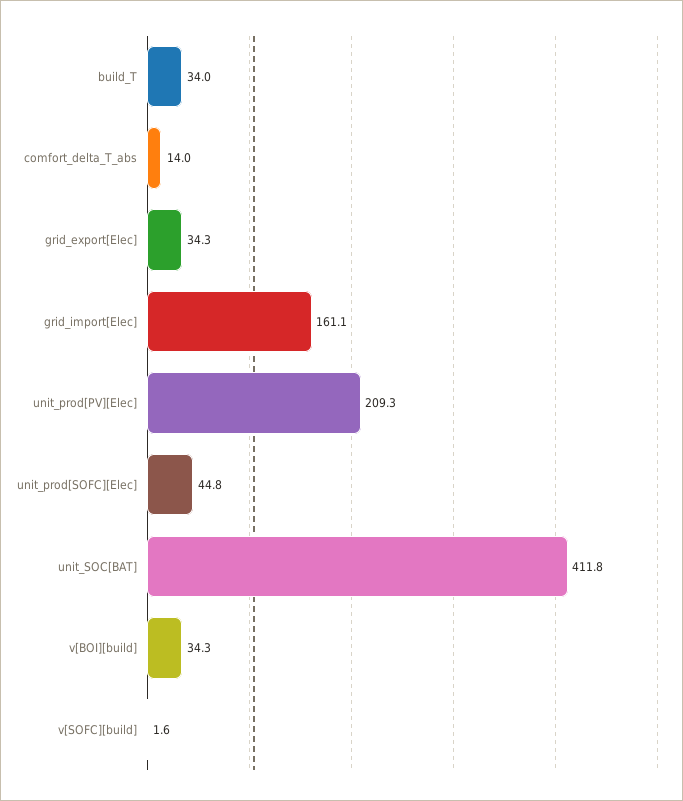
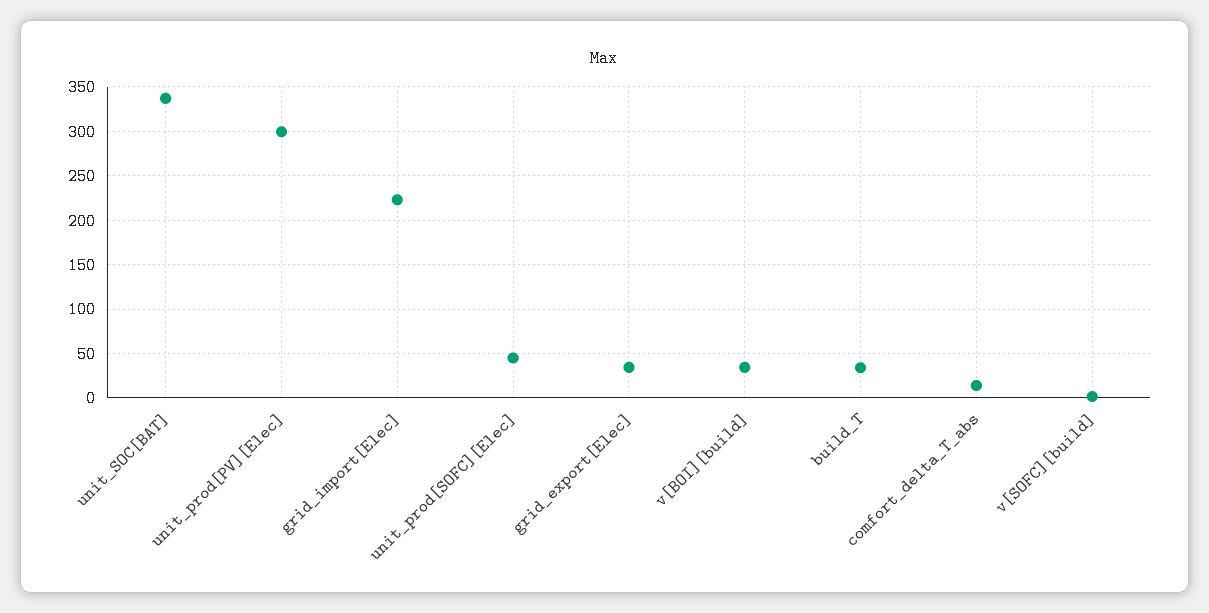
  {
    "build_T": 34,
    "comfort_delta_T_abs": 14,
    "grid_export[Elec]": 34.3,
-   "grid_import[Elec]": 161.1,
+   "grid_import[Elec]": 220,
-   "unit_prod[PV][Elec]": 209.3,
+   "unit_prod[PV][Elec]": 300,
    "unit_prod[SOFC][Elec]": 44.8,
-   "unit_SOC[BAT]": 411.8,
+   "unit_SOC[BAT]": 340,
    "v[BOI][build]": 34.3,
    "v[SOFC][build]": 1.6
  }

